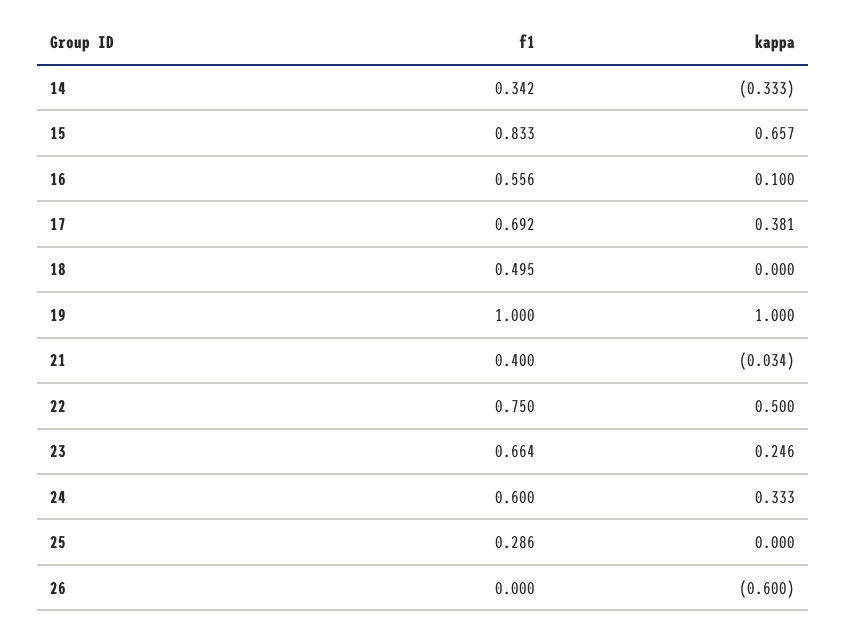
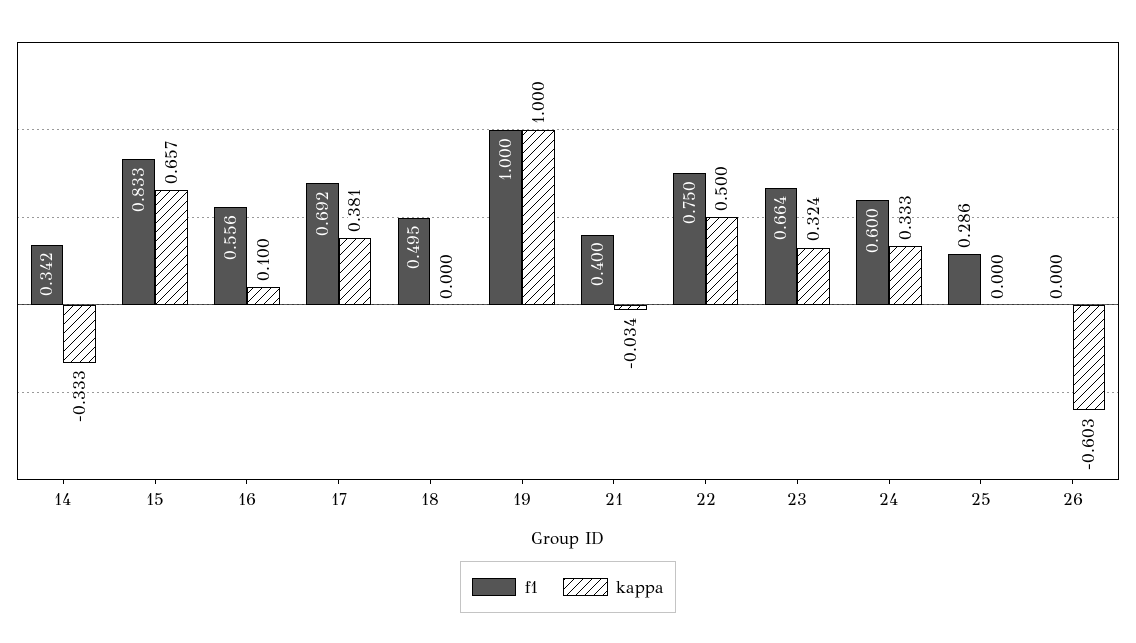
  {
    "f1": {
      "14": 0.342,
      "15": 0.833,
      "16": 0.556,
      "17": 0.692,
      "18": 0.495,
      "19": 1,
      "21": 0.4,
      "22": 0.75,
      "23": 0.664,
      "24": 0.6,
      "25": 0.286,
      "26": 0
    },
    "kappa": {
      "14": -0.333,
      "15": 0.657,
      "16": 0.1,
      "17": 0.381,
      "18": 0,
      "19": 1,
      "21": -0.034,
      "22": 0.5,
-     "23": 0.246,
+     "23": 0.324,
      "24": 0.333,
      "25": 0,
-     "26": -0.6
+     "26": -0.603
    }
  }

